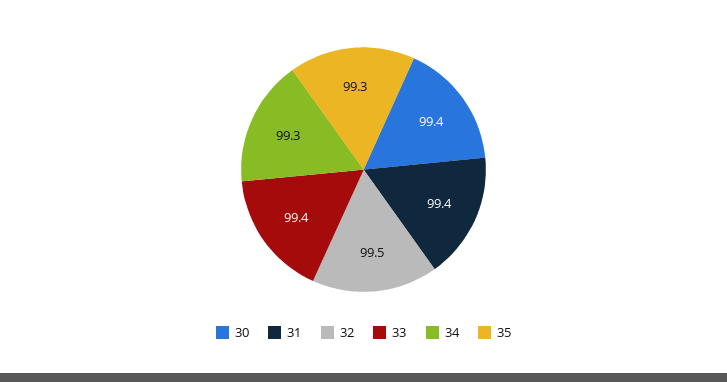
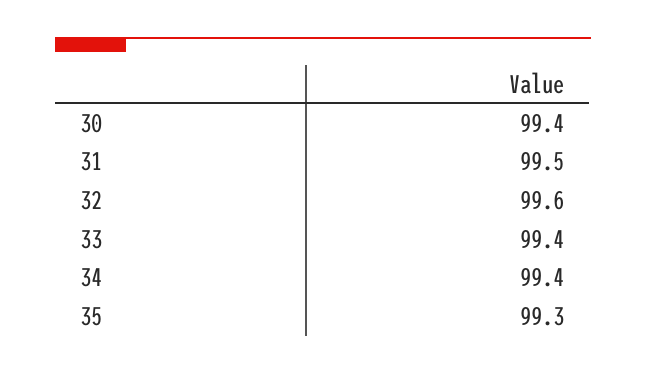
  {
    "30": 99.4,
-   "31": 99.4,
+   "31": 99.5,
-   "32": 99.5,
+   "32": 99.6,
    "33": 99.4,
-   "34": 99.3,
+   "34": 99.4,
    "35": 99.3
  }

